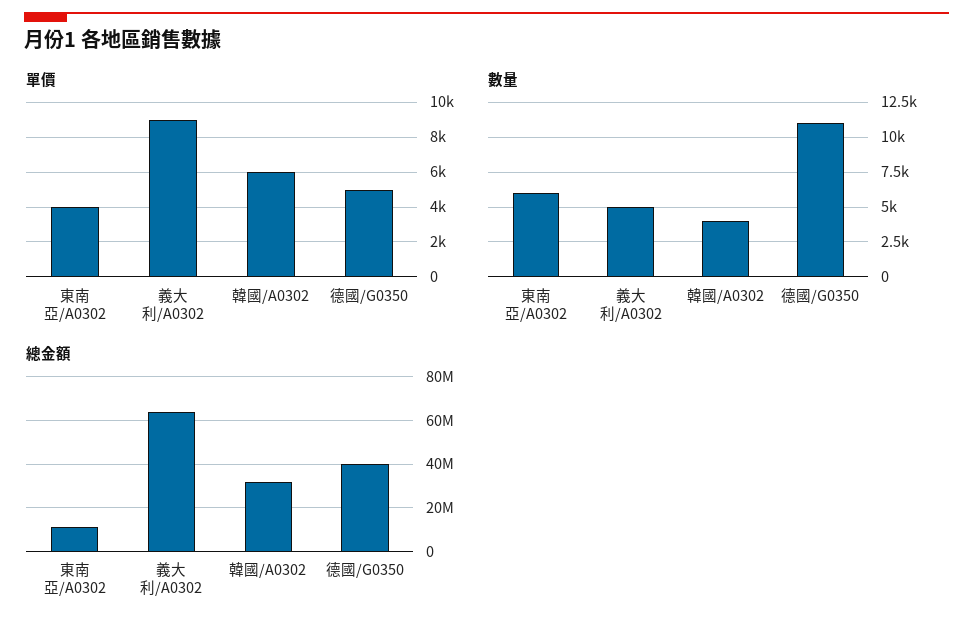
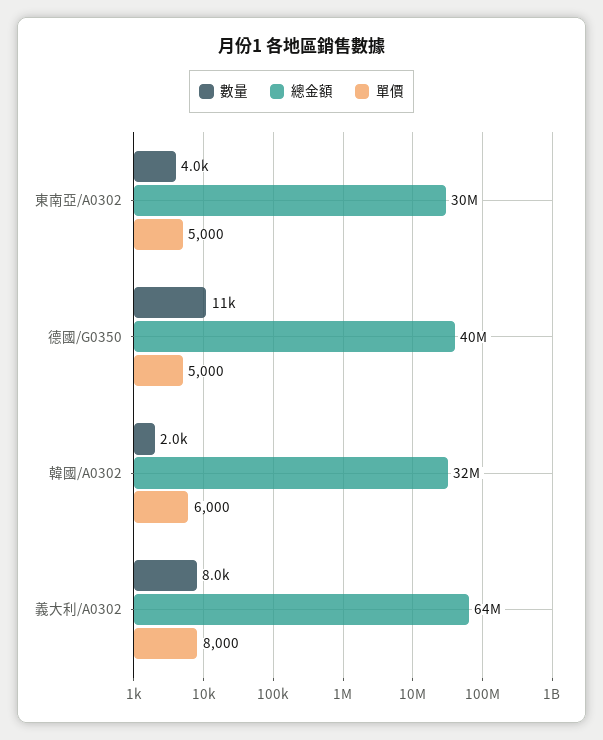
  {
    "單價": {
-     "東南亞/A0302": 4000,
+     "東南亞/A0302": 5000,
-     "義大利/A0302": 9000,
+     "義大利/A0302": 8000,
      "韓國/A0302": 6000,
      "德國/G0350": 5000
    },
    "數量": {
-     "東南亞/A0302": 6000,
+     "東南亞/A0302": 4000,
-     "義大利/A0302": 5000,
+     "義大利/A0302": 8000,
-     "韓國/A0302": 4000,
+     "韓國/A0302": 2000,
      "德國/G0350": 11000
    },
    "總金額": {
-     "東南亞/A0302": 10000000,
+     "東南亞/A0302": 30000000,
      "義大利/A0302": 64000000,
      "韓國/A0302": 32000000,
      "德國/G0350": 40000000
    }
  }

